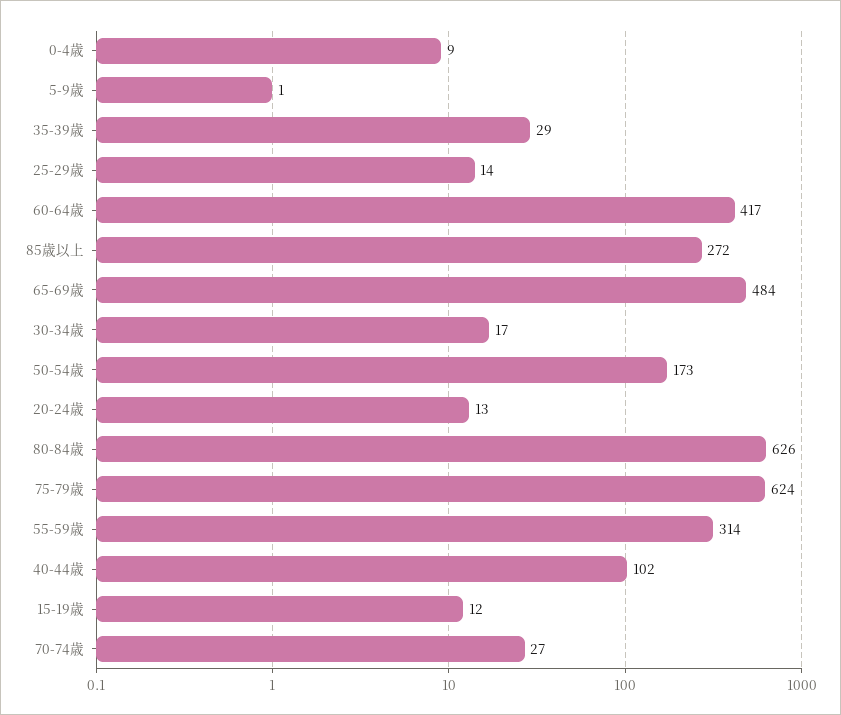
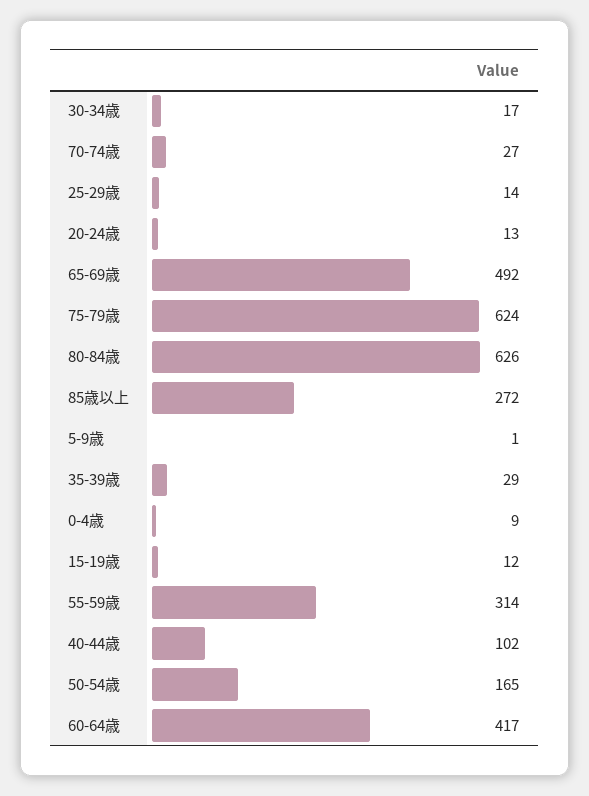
  {
    "0-4歳": 9,
    "5-9歳": 1,
    "35-39歳": 29,
    "25-29歳": 14,
    "60-64歳": 417,
    "85歳以上": 272,
-   "65-69歳": 484,
+   "65-69歳": 492,
    "30-34歳": 17,
-   "50-54歳": 173,
+   "50-54歳": 165,
    "20-24歳": 13,
    "80-84歳": 626,
    "75-79歳": 624,
    "55-59歳": 314,
    "40-44歳": 102,
    "15-19歳": 12,
    "70-74歳": 27
  }

